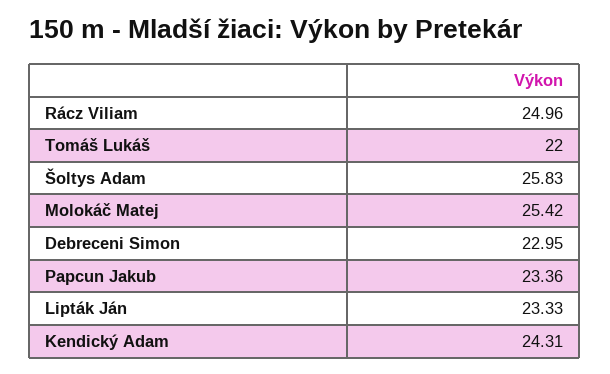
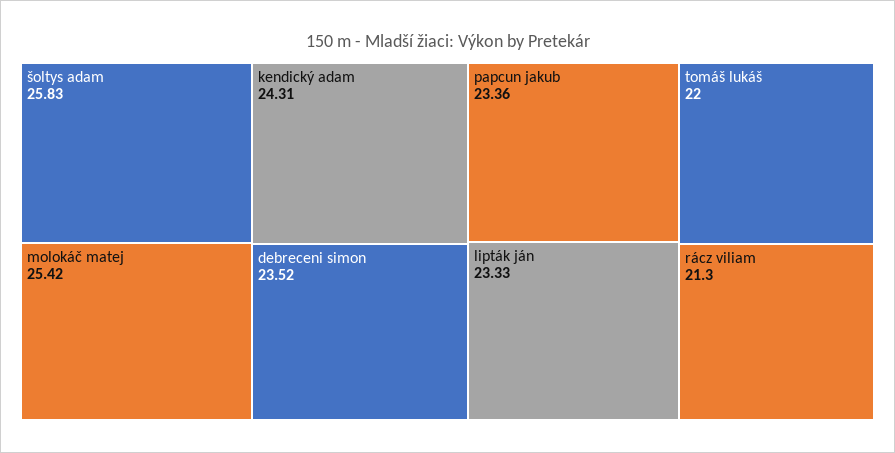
  {
-   "Rácz Viliam": 24.96,
+   "Rácz Viliam": 21.3,
    "Tomáš Lukáš": 22,
    "Šoltys Adam": 25.83,
    "Molokáč Matej": 25.42,
-   "Debreceni Simon": 22.95,
+   "Debreceni Simon": 23.52,
    "Papcun Jakub": 23.36,
    "Lipták Ján": 23.33,
    "Kendický Adam": 24.31
  }

